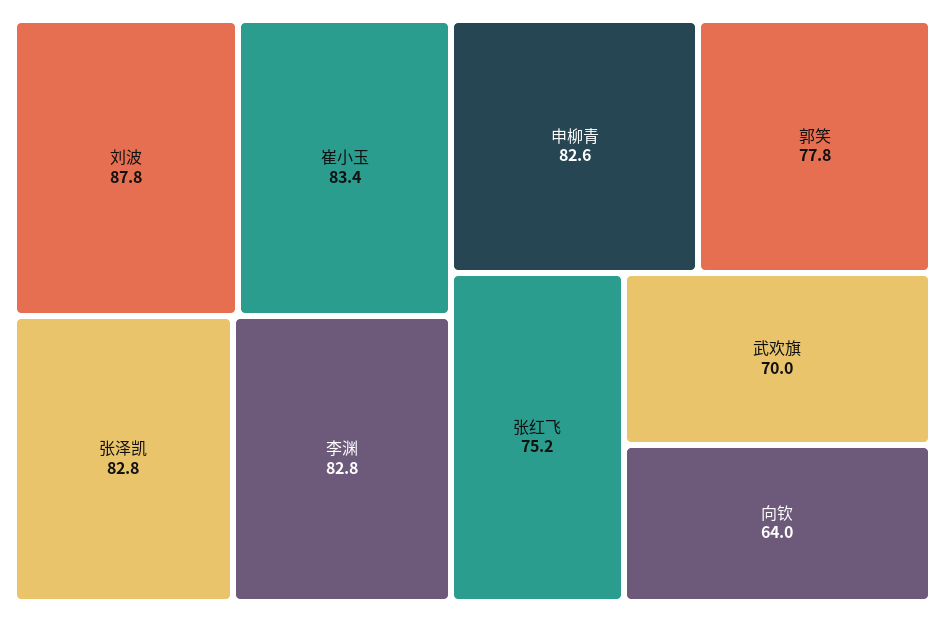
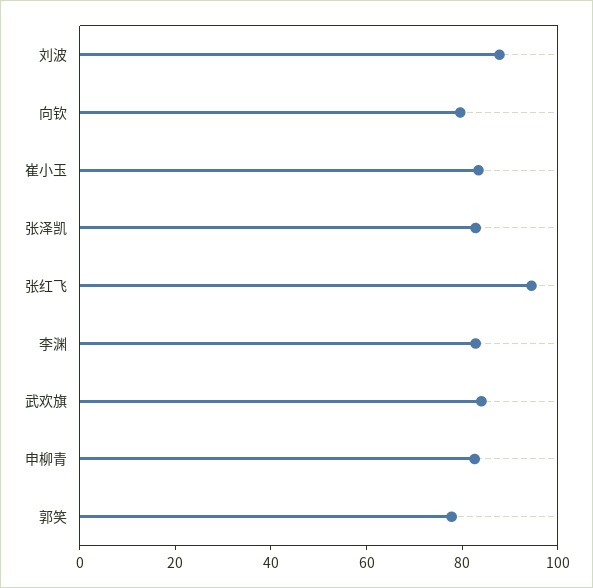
  {
    "刘波": 87.8,
    "崔小玉": 83.4,
    "张泽凯": 82.8,
    "李渊": 82.8,
    "申柳青": 82.6,
    "郭笑": 77.8,
-   "张红飞": 75.2,
+   "张红飞": 95,
-   "武欢旗": 70,
+   "武欢旗": 85,
-   "向钦": 64
+   "向钦": 80
  }

